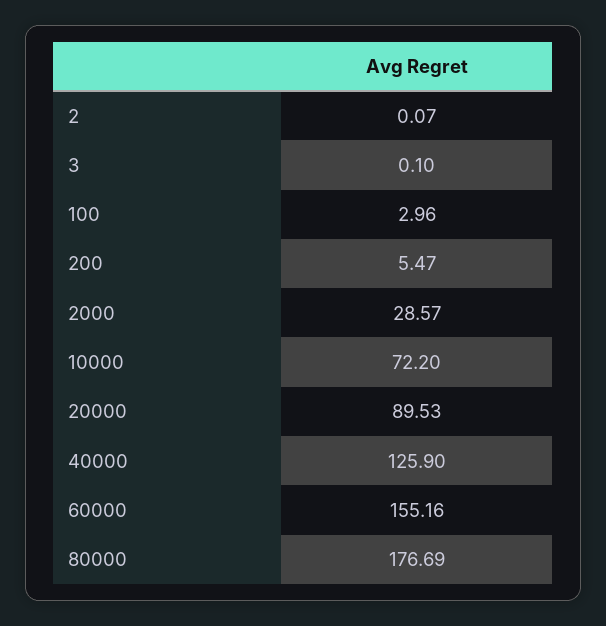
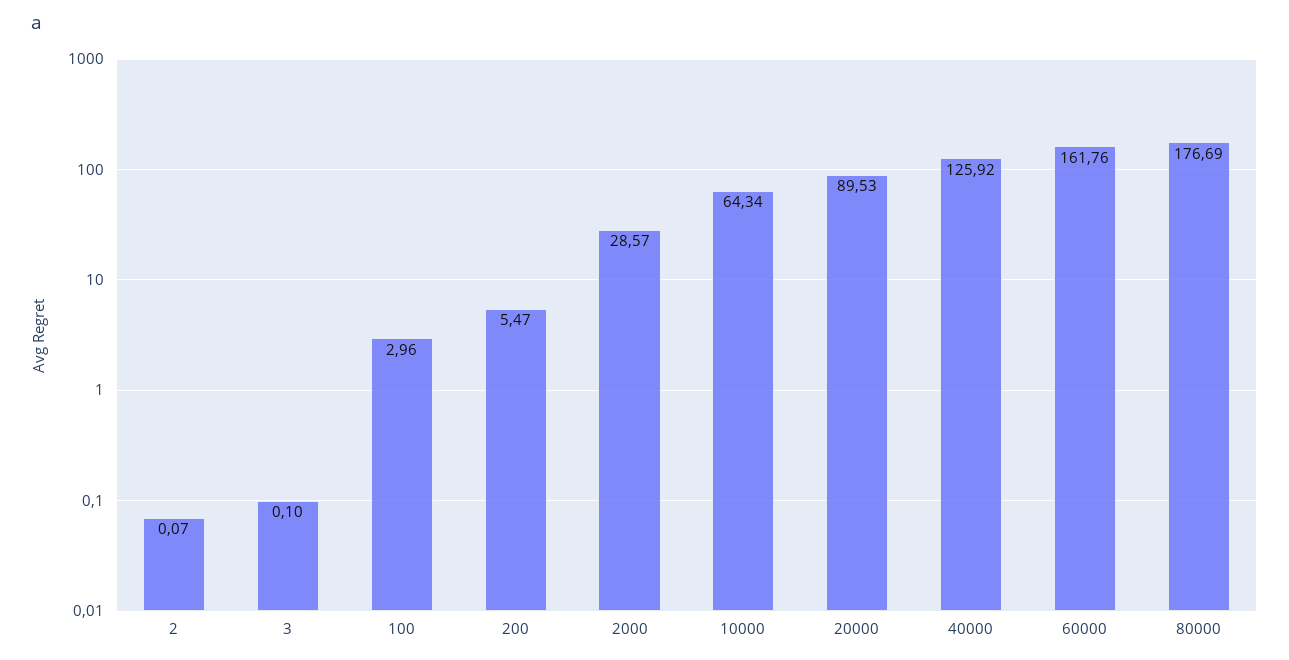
  {
    "2": 0.07,
    "3": 0.1,
    "100": 2.96,
    "200": 5.47,
    "2000": 28.57,
-   "10000": 72.2,
+   "10000": 64.34,
    "20000": 89.53,
-   "40000": 125.9,
+   "40000": 125.92,
-   "60000": 155.16,
+   "60000": 161.76,
    "80000": 176.69
  }

